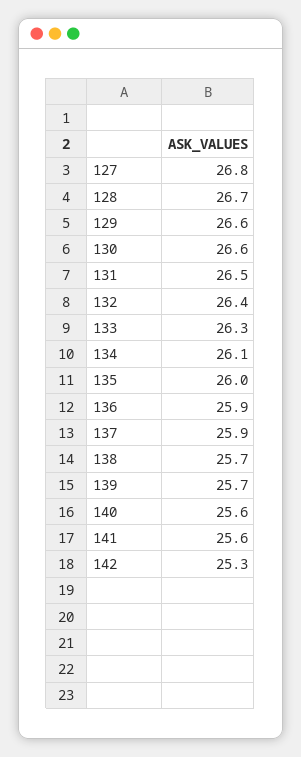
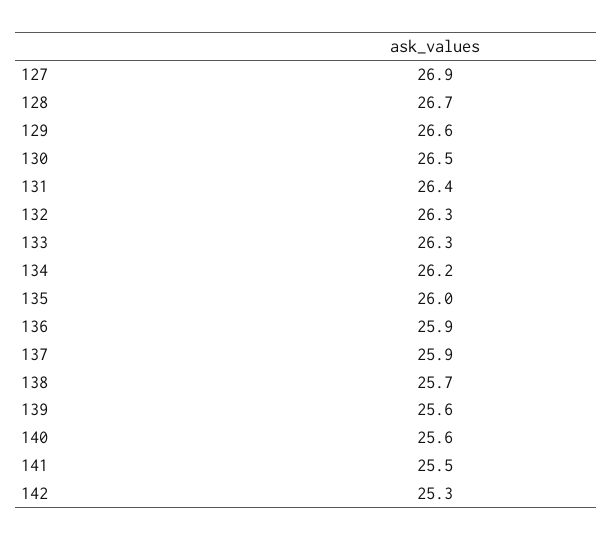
  {
-   "127": 26.8,
+   "127": 26.9,
    "128": 26.7,
    "129": 26.6,
-   "130": 26.6,
+   "130": 26.5,
-   "131": 26.5,
+   "131": 26.4,
-   "132": 26.4,
+   "132": 26.3,
    "133": 26.3,
-   "134": 26.1,
+   "134": 26.2,
    "135": 26,
    "136": 25.9,
    "137": 25.9,
    "138": 25.7,
-   "139": 25.7,
+   "139": 25.6,
    "140": 25.6,
-   "141": 25.6,
+   "141": 25.5,
    "142": 25.3
  }

